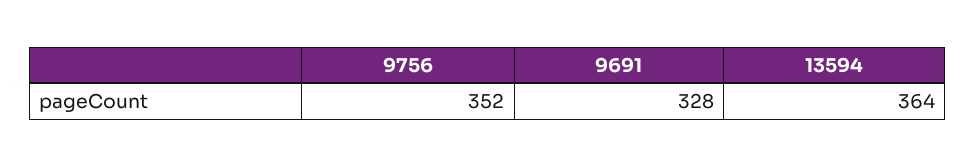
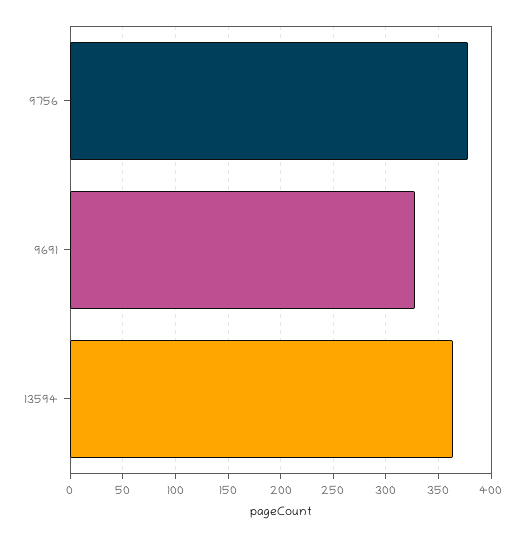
  {
-   "9756": 352,
+   "9756": 380,
    "9691": 328,
    "13594": 364
  }

